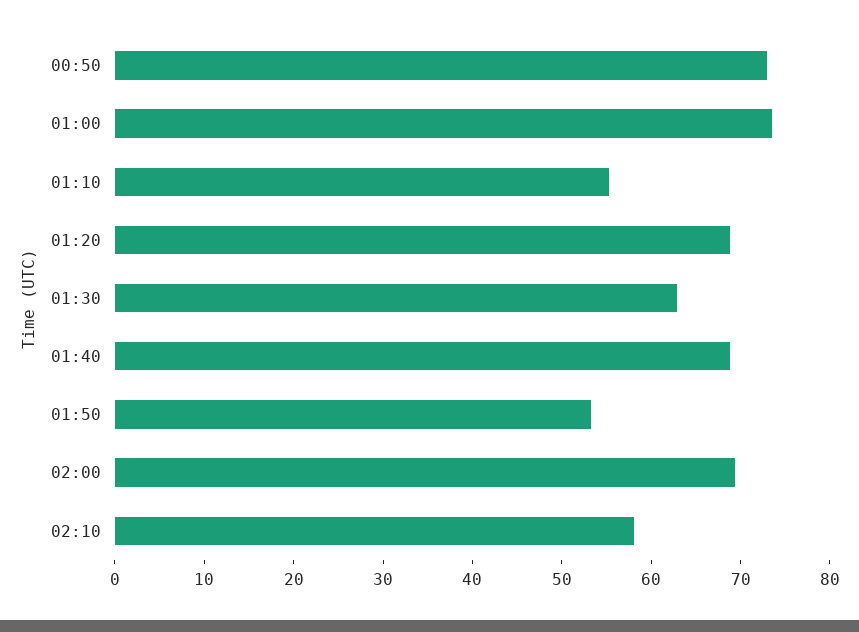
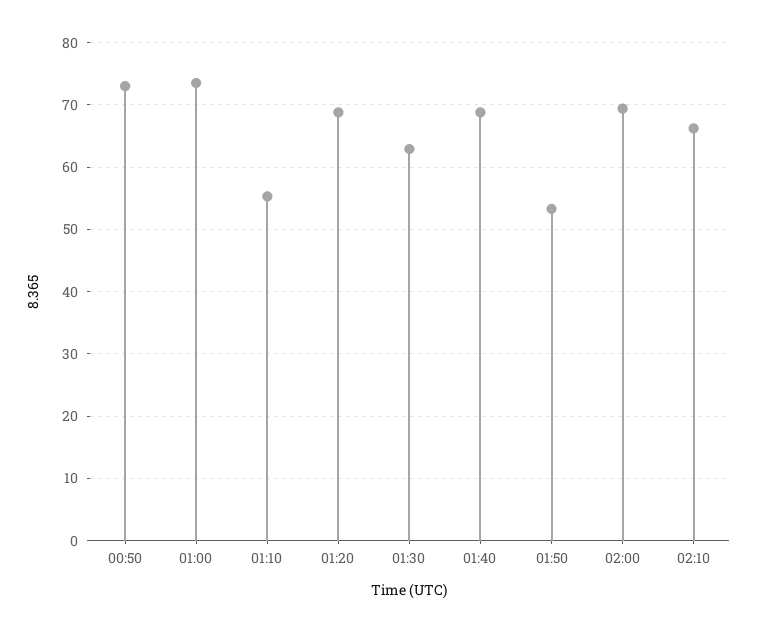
  {
    "00:50": 73,
    "01:00": 74,
    "01:10": 55,
    "01:20": 69,
    "01:30": 63,
    "01:40": 69,
    "01:50": 53,
    "02:00": 69,
-   "02:10": 58
+   "02:10": 66
  }

